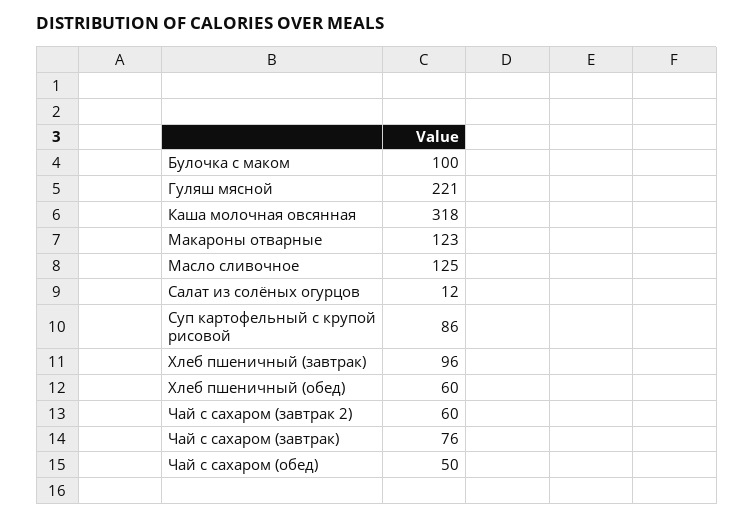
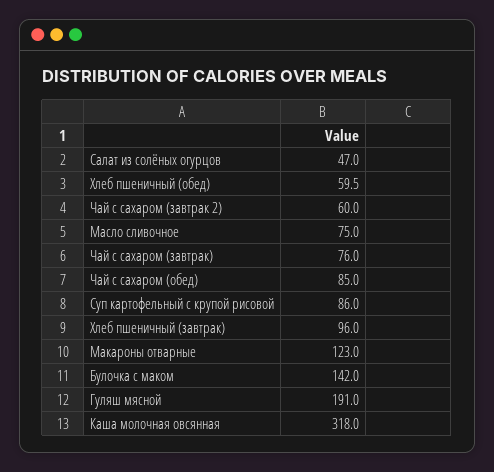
  {
-   "Булочка с маком": 100,
+   "Булочка с маком": 142,
-   "Гуляш мясной": 221,
+   "Гуляш мясной": 191,
    "Каша молочная овсянная": 318,
    "Макароны отварные": 123,
-   "Масло сливочное": 125,
+   "Масло сливочное": 75,
-   "Салат из солёных огурцов": 12,
+   "Салат из солёных огурцов": 47,
    "Суп картофельный с крупой рисовой": 86,
    "Хлеб пшеничный (завтрак)": 96,
    "Хлеб пшеничный (обед)": 59.5,
    "Чай с сахаром (завтрак 2)": 60,
    "Чай с сахаром (завтрак)": 76,
-   "Чай с сахаром (обед)": 50
+   "Чай с сахаром (обед)": 85
  }

